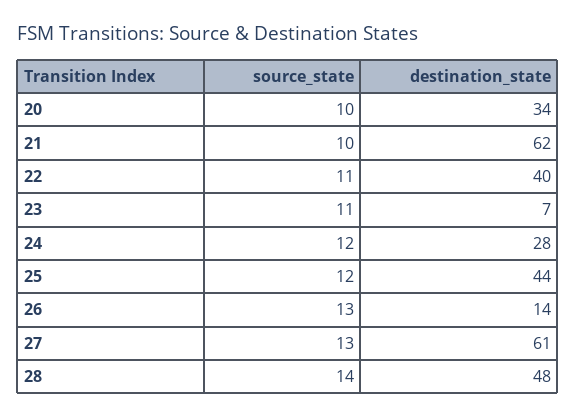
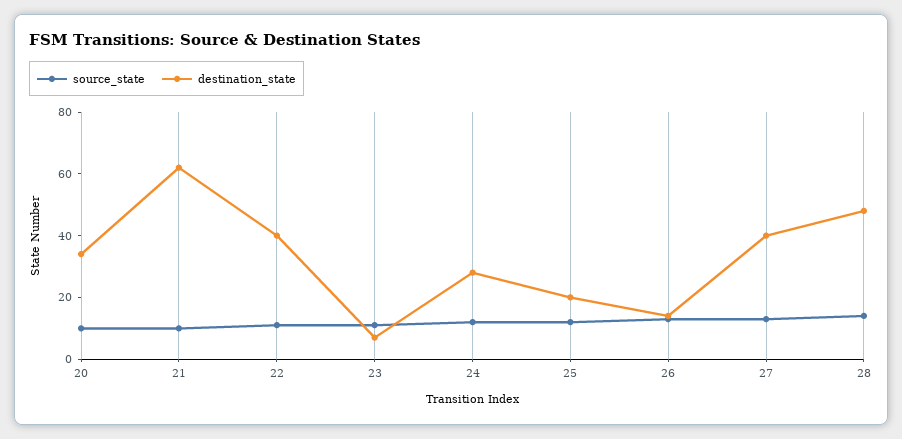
  {
    "source_state": {
      "20": 10,
      "21": 10,
      "22": 11,
      "23": 11,
      "24": 12,
      "25": 12,
      "26": 13,
      "27": 13,
      "28": 14
    },
    "destination_state": {
      "20": 34,
      "21": 62,
      "22": 40,
      "23": 7,
      "24": 28,
-     "25": 44,
+     "25": 20,
      "26": 14,
-     "27": 61,
+     "27": 40,
      "28": 48
    }
  }

